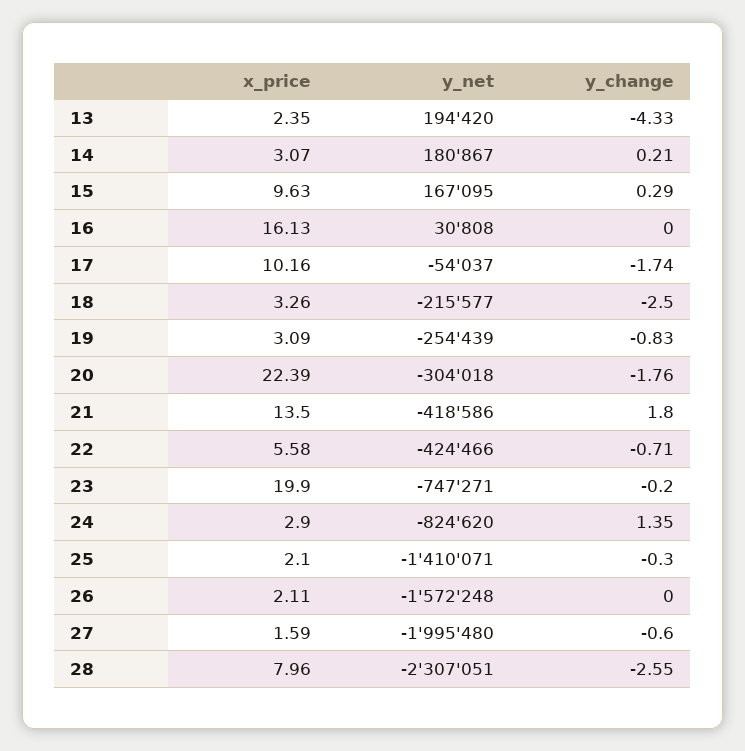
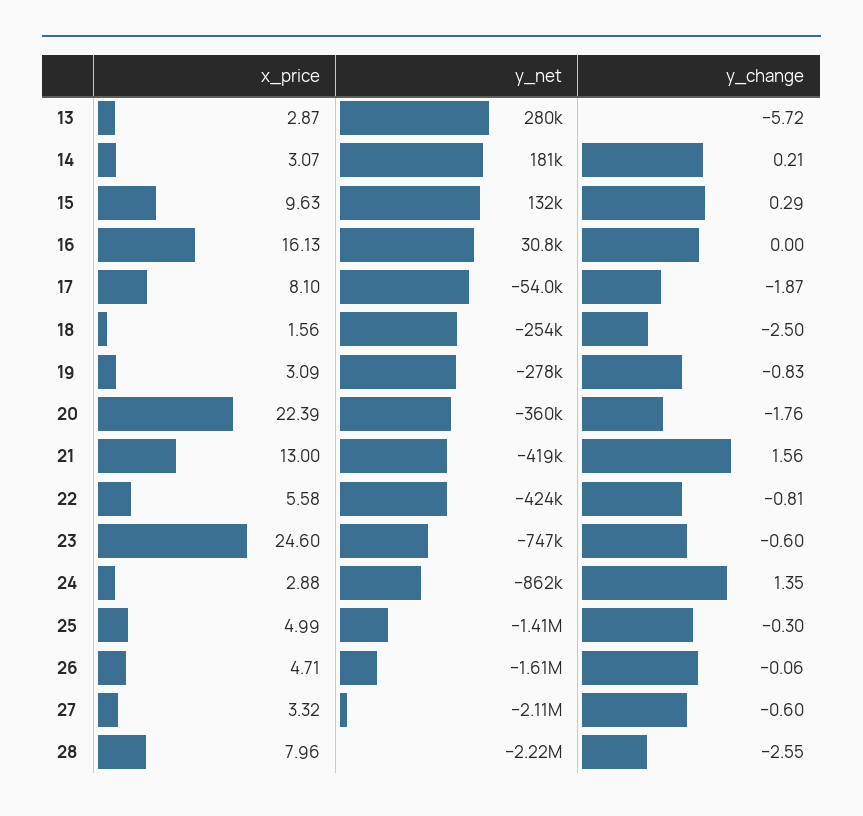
  {
    "x_price": {
-     "13": 2.35,
+     "13": 2.87,
      "14": 3.07,
      "15": 9.63,
      "16": 16.13,
-     "17": 10.16,
+     "17": 8.1,
-     "18": 3.26,
+     "18": 1.56,
      "19": 3.09,
      "20": 22.39,
-     "21": 13.5,
+     "21": 13,
      "22": 5.58,
-     "23": 19.9,
+     "23": 24.6,
-     "24": 2.9,
+     "24": 2.88,
-     "25": 2.1,
+     "25": 4.99,
-     "26": 2.11,
+     "26": 4.71,
-     "27": 1.59,
+     "27": 3.32,
      "28": 7.96
    },
    "y_net": {
-     "13": 194420,
+     "13": 280000,
      "14": 180867,
-     "15": 167095,
+     "15": 132000,
      "16": 30808,
      "17": -54037,
-     "18": -215577,
+     "18": -254000,
-     "19": -254439,
+     "19": -278000,
-     "20": -304018,
+     "20": -360000,
      "21": -418586,
      "22": -424466,
      "23": -747271,
-     "24": -824620,
+     "24": -862000,
      "25": -1410071,
-     "26": -1572248,
+     "26": -1610000,
-     "27": -1995480,
+     "27": -2110000,
-     "28": -2307051
+     "28": -2220000
    },
    "y_change": {
-     "13": -4.33,
+     "13": -5.72,
      "14": 0.21,
      "15": 0.29,
      "16": 0,
-     "17": -1.74,
+     "17": -1.87,
      "18": -2.5,
      "19": -0.83,
      "20": -1.76,
-     "21": 1.8,
+     "21": 1.56,
-     "22": -0.71,
+     "22": -0.81,
-     "23": -0.2,
+     "23": -0.6,
      "24": 1.35,
      "25": -0.3,
-     "26": 0,
+     "26": -0.06,
      "27": -0.6,
      "28": -2.55
    }
  }

